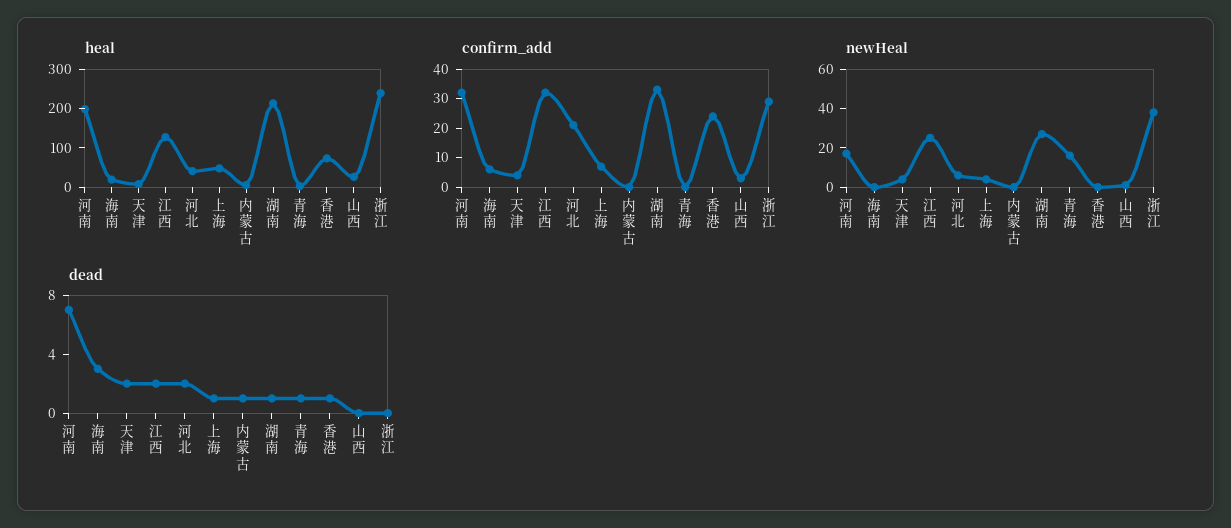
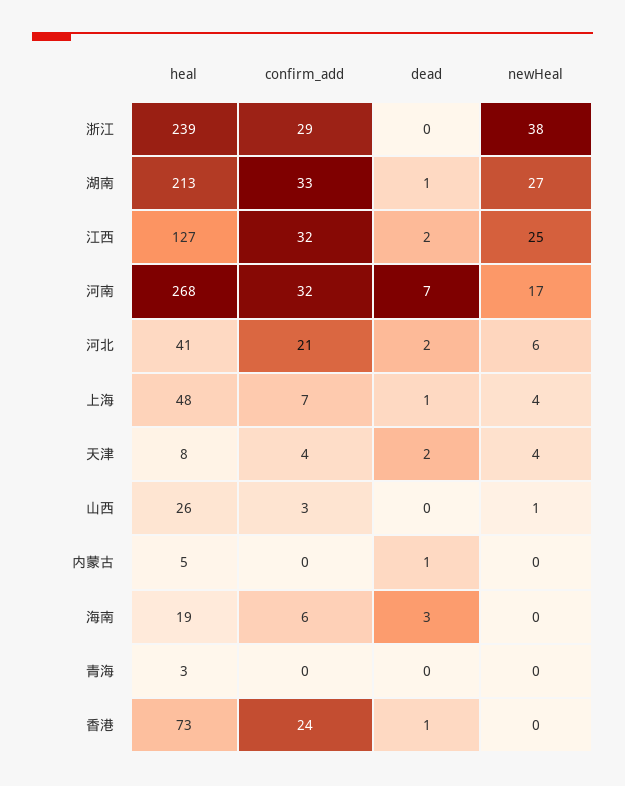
  {
    "heal": {
-     "河南": 200,
+     "河南": 268,
      "海南": 19,
      "天津": 8,
      "江西": 127,
      "河北": 41,
      "上海": 48,
      "内蒙古": 5,
      "湖南": 213,
      "青海": 3,
      "香港": 73,
      "山西": 26,
      "浙江": 239
    },
    "confirm_add": {
      "河南": 32,
      "海南": 6,
      "天津": 4,
      "江西": 32,
      "河北": 21,
      "上海": 7,
      "内蒙古": 0,
      "湖南": 33,
      "青海": 0,
      "香港": 24,
      "山西": 3,
      "浙江": 29
    },
    "newHeal": {
      "河南": 17,
      "海南": 0,
      "天津": 4,
      "江西": 25,
      "河北": 6,
      "上海": 4,
      "内蒙古": 0,
      "湖南": 27,
-     "青海": 15,
+     "青海": 0,
      "香港": 0,
      "山西": 1,
      "浙江": 38
    },
    "dead": {
      "河南": 7,
      "海南": 3,
      "天津": 2,
      "江西": 2,
      "河北": 2,
      "上海": 1,
      "内蒙古": 1,
      "湖南": 1,
-     "青海": 1,
+     "青海": 0,
      "香港": 1,
      "山西": 0,
      "浙江": 0
    }
  }

